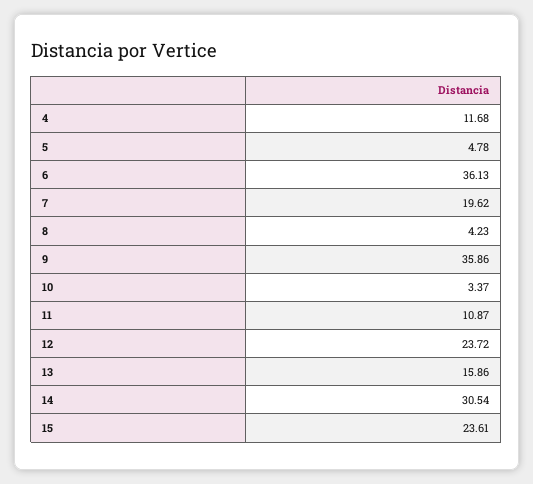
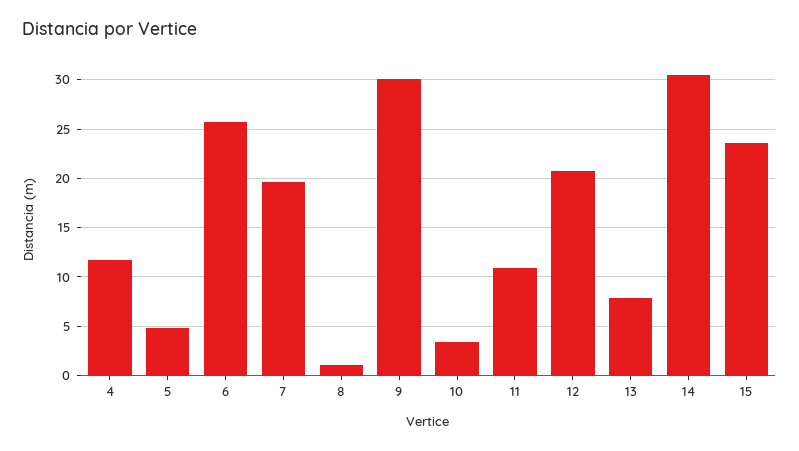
  {
    "4": 11.68,
    "5": 4.78,
-   "6": 36.13,
+   "6": 26,
    "7": 19.62,
-   "8": 4.23,
+   "8": 1,
-   "9": 35.86,
+   "9": 30,
    "10": 3.37,
    "11": 10.87,
-   "12": 23.72,
+   "12": 21,
-   "13": 15.86,
+   "13": 8,
    "14": 30.54,
    "15": 23.61
  }

